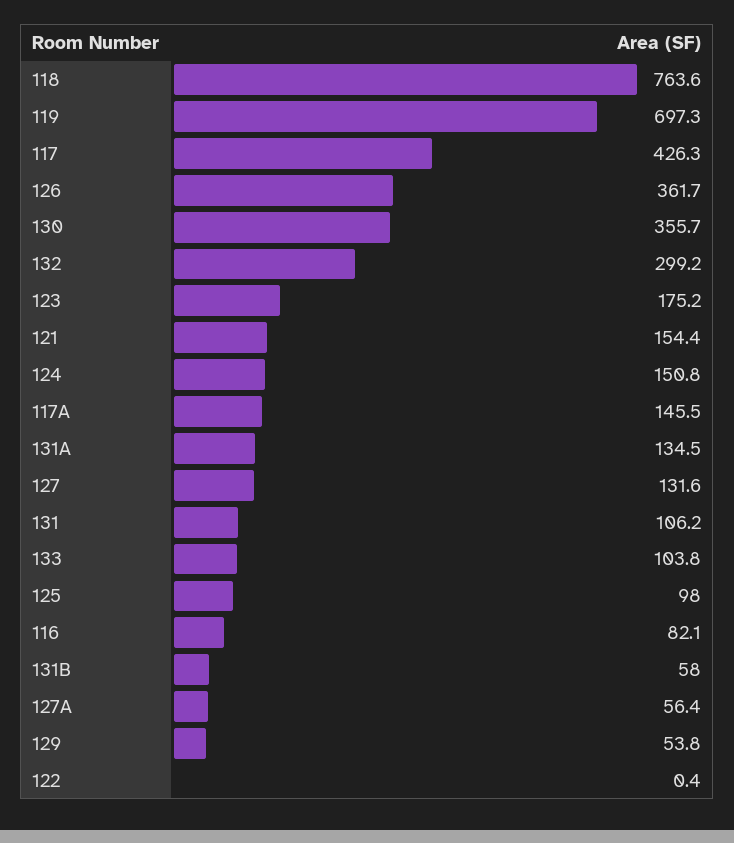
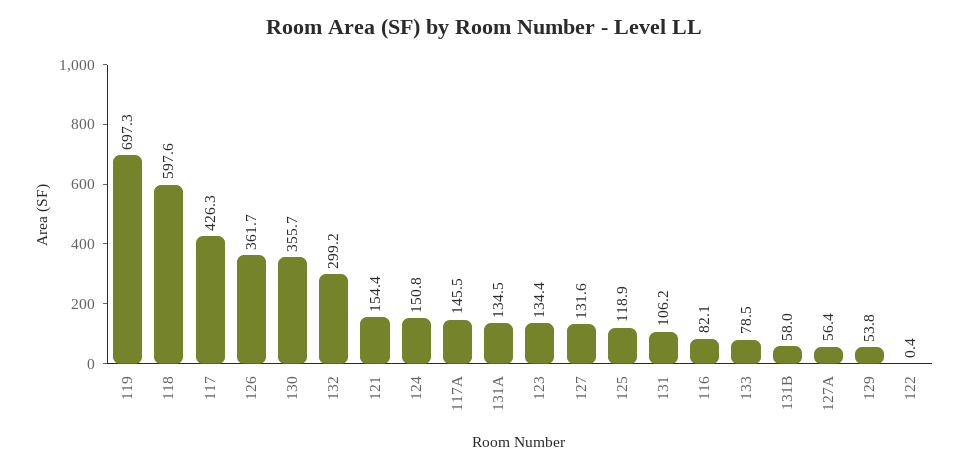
  {
-   "118": 763.6,
+   "118": 597.6,
    "119": 697.3,
    "117": 426.3,
    "126": 361.7,
    "130": 355.7,
    "132": 299.2,
-   "123": 175.2,
+   "123": 134.4,
    "121": 154.4,
    "124": 150.8,
    "117A": 145.5,
    "131A": 134.5,
    "127": 131.6,
    "131": 106.2,
-   "133": 103.8,
+   "133": 78.5,
-   "125": 98,
+   "125": 118.9,
    "116": 82.1,
    "131B": 58,
    "127A": 56.4,
    "129": 53.8,
    "122": 0.4
  }

